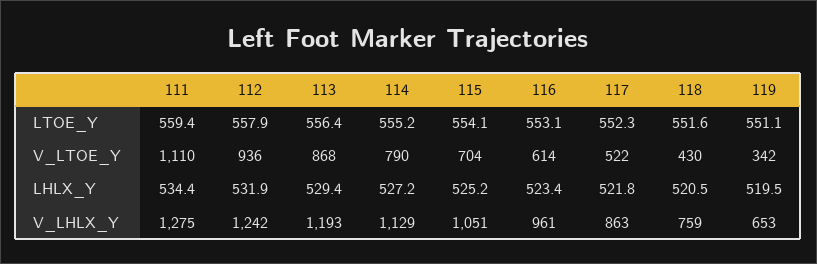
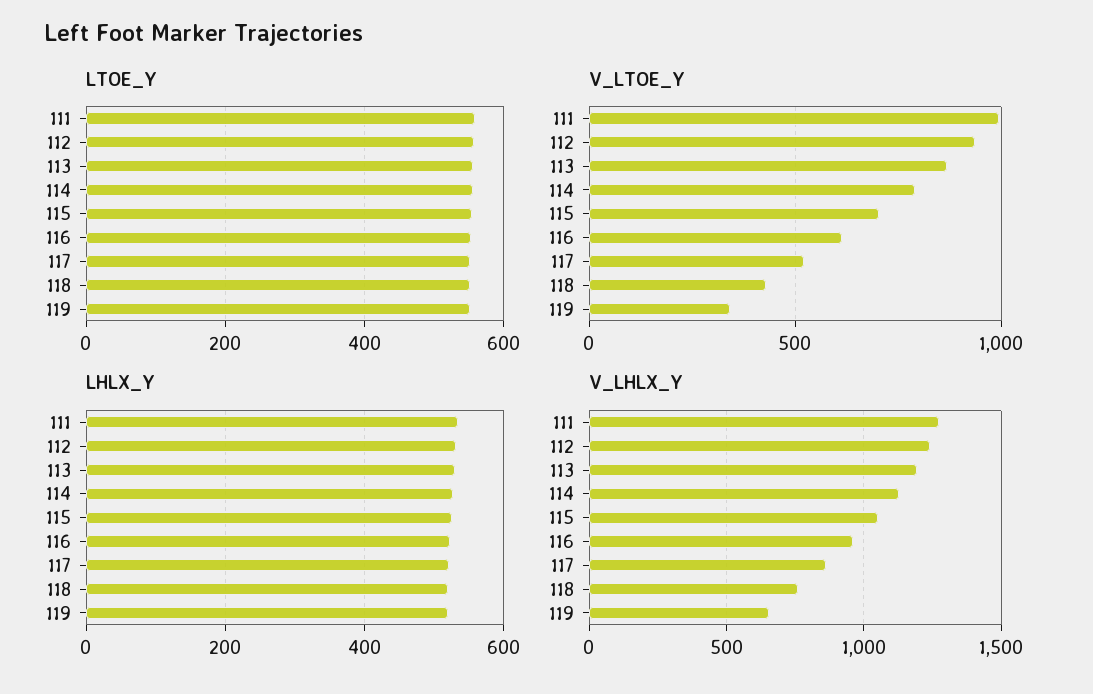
  {
    "LTOE_Y": {
      "111": 559.4,
      "112": 557.9,
      "113": 556.4,
      "114": 555.2,
      "115": 554.1,
      "116": 553.1,
      "117": 552.3,
      "118": 551.6,
      "119": 551.1
    },
    "V_LTOE_Y": {
-     "111": 1110,
+     "111": 1000,
      "112": 936,
      "113": 868,
      "114": 790,
      "115": 704,
      "116": 614,
      "117": 522,
      "118": 430,
      "119": 342
    },
    "LHLX_Y": {
      "111": 534.4,
      "112": 531.9,
      "113": 529.4,
      "114": 527.2,
      "115": 525.2,
      "116": 523.4,
      "117": 521.8,
      "118": 520.5,
      "119": 519.5
    },
    "V_LHLX_Y": {
      "111": 1275,
      "112": 1242,
      "113": 1193,
      "114": 1129,
      "115": 1051,
      "116": 961,
      "117": 863,
      "118": 759,
      "119": 653
    }
  }

